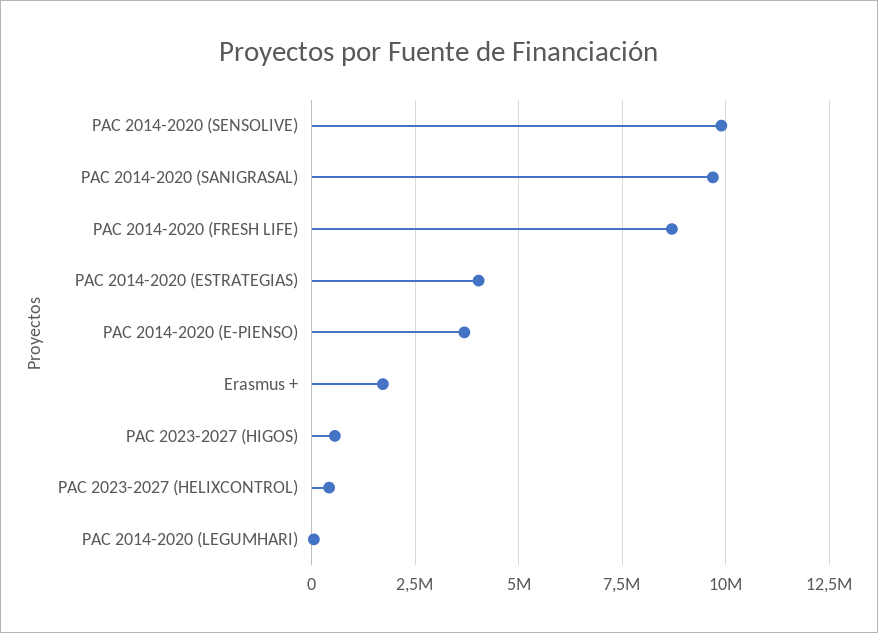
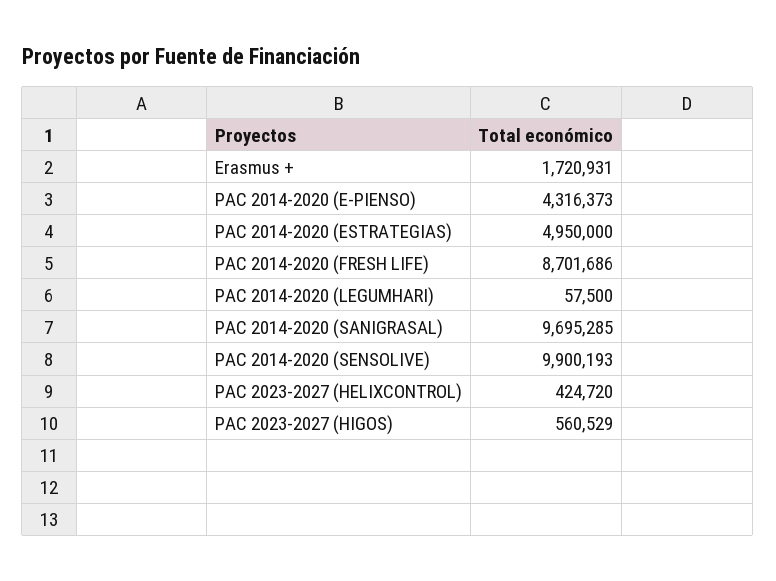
  {
    "PAC 2014-2020 (SENSOLIVE)": 9900193,
    "PAC 2014-2020 (SANIGRASAL)": 9695285,
    "PAC 2014-2020 (FRESH LIFE)": 8701686,
-   "PAC 2014-2020 (ESTRATEGIAS)": 4000000,
+   "PAC 2014-2020 (ESTRATEGIAS)": 4950000,
-   "PAC 2014-2020 (E-PIENSO)": 3750000,
+   "PAC 2014-2020 (E-PIENSO)": 4316373,
    "Erasmus +": 1720931,
    "PAC 2023-2027 (HIGOS)": 560529,
    "PAC 2023-2027 (HELIXCONTROL)": 424720,
    "PAC 2014-2020 (LEGUMHARI)": 57500
  }

